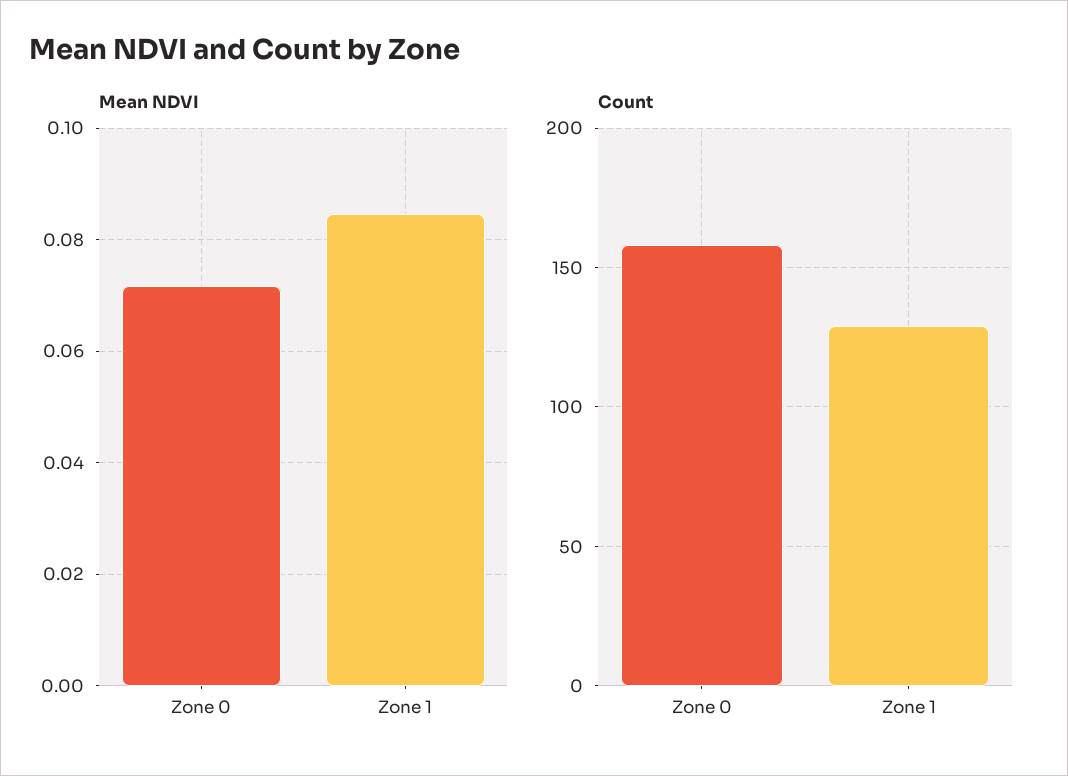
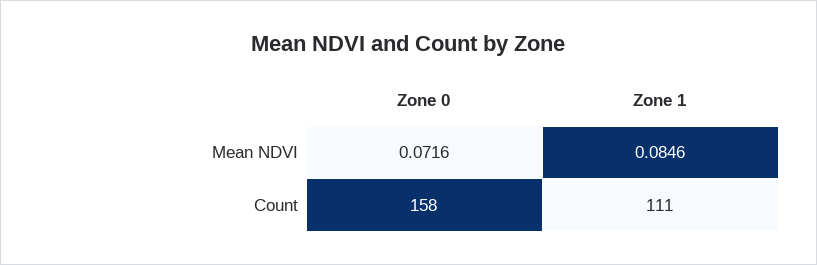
  {
    "Mean NDVI": {
      "Zone 0": 0.0716,
      "Zone 1": 0.0846
    },
    "Count": {
      "Zone 0": 158,
-     "Zone 1": 130
+     "Zone 1": 111
    }
  }

